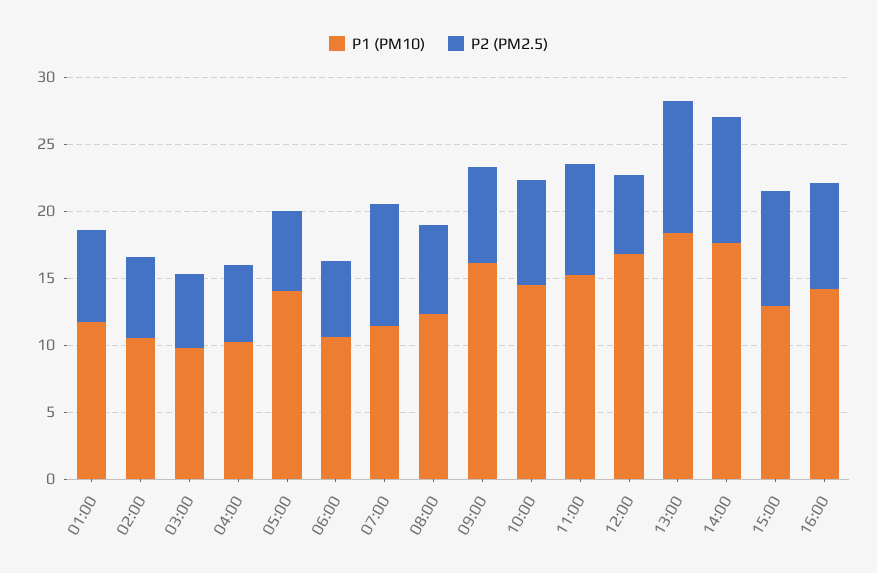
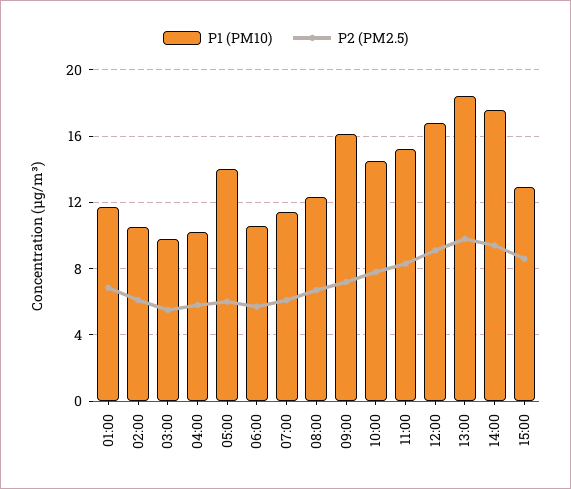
  {
    "P1 (PM10)": {
      "01:00": 11.5,
      "02:00": 10.5,
      "03:00": 10,
      "04:00": 10,
      "05:00": 14,
      "06:00": 10.5,
      "07:00": 11.5,
      "08:00": 12.5,
      "09:00": 16,
      "10:00": 14.5,
      "11:00": 15,
      "12:00": 17,
      "13:00": 18.5,
      "14:00": 17.5,
-     "15:00": 13,
+     "15:00": 13
-     "16:00": 14
    },
    "P2 (PM2.5)": {
      "01:00": 7,
      "02:00": 6,
      "03:00": 5.5,
      "04:00": 6,
      "05:00": 6,
      "06:00": 5.5,
-     "07:00": 9,
+     "07:00": 6,
      "08:00": 6.5,
      "09:00": 7,
      "10:00": 8,
      "11:00": 8.5,
-     "12:00": 6,
+     "12:00": 9,
      "13:00": 10,
      "14:00": 9.5,
-     "15:00": 8.5,
+     "15:00": 8.5
-     "16:00": 8
    }
  }

